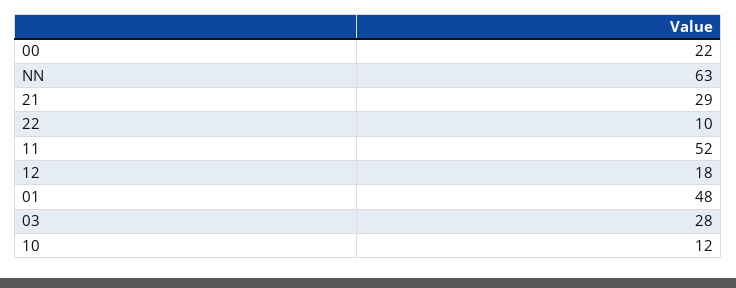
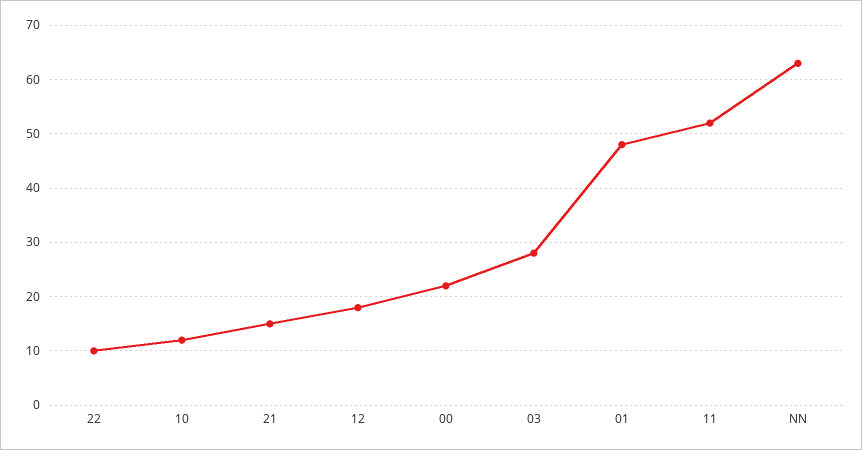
  {
    "00": 22,
    "NN": 63,
-   "21": 29,
+   "21": 15,
    "22": 10,
    "11": 52,
    "12": 18,
    "01": 48,
    "03": 28,
    "10": 12
  }

